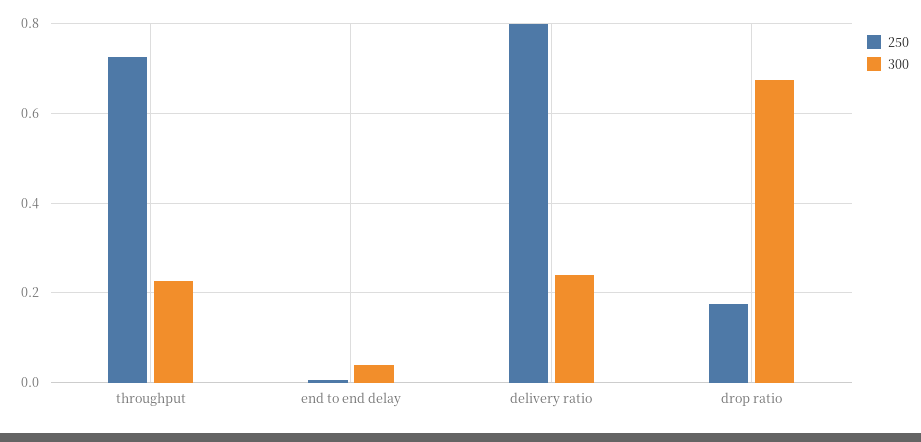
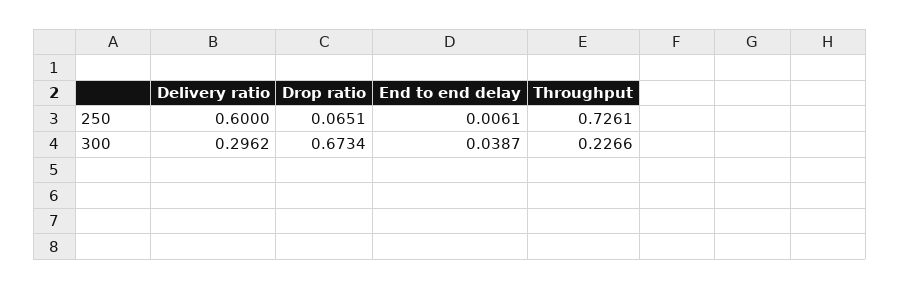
  {
    "250": {
      "throughput": 0.7261,
      "end to end delay": 0.0061,
-     "delivery ratio": 0.8,
+     "delivery ratio": 0.6,
-     "drop ratio": 0.18
+     "drop ratio": 0.0651
    },
    "300": {
      "throughput": 0.2266,
      "end to end delay": 0.0387,
-     "delivery ratio": 0.24,
+     "delivery ratio": 0.2962,
      "drop ratio": 0.6734
    }
  }

